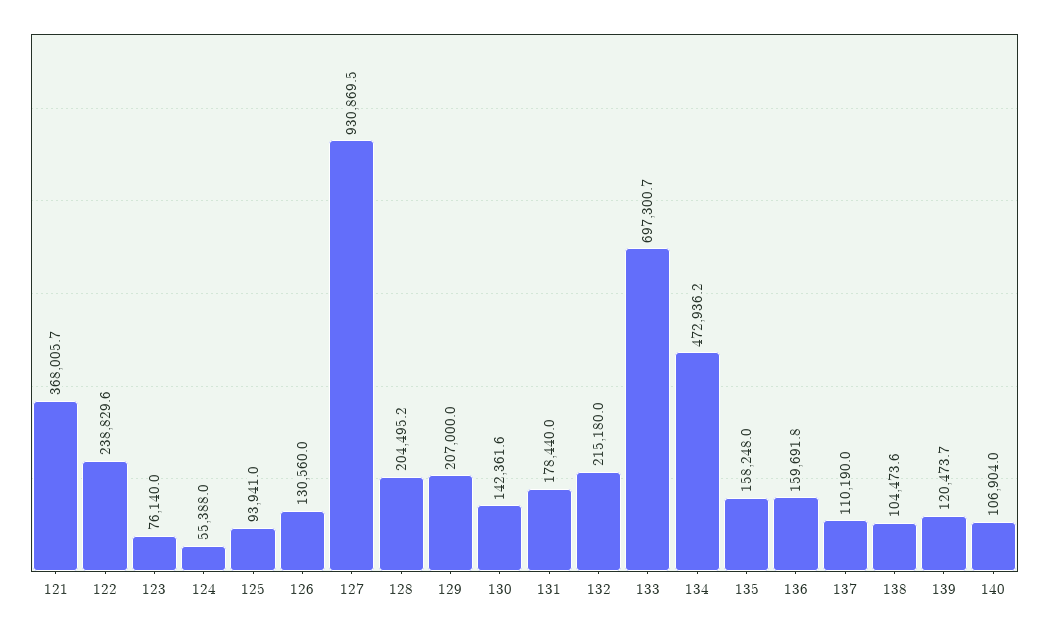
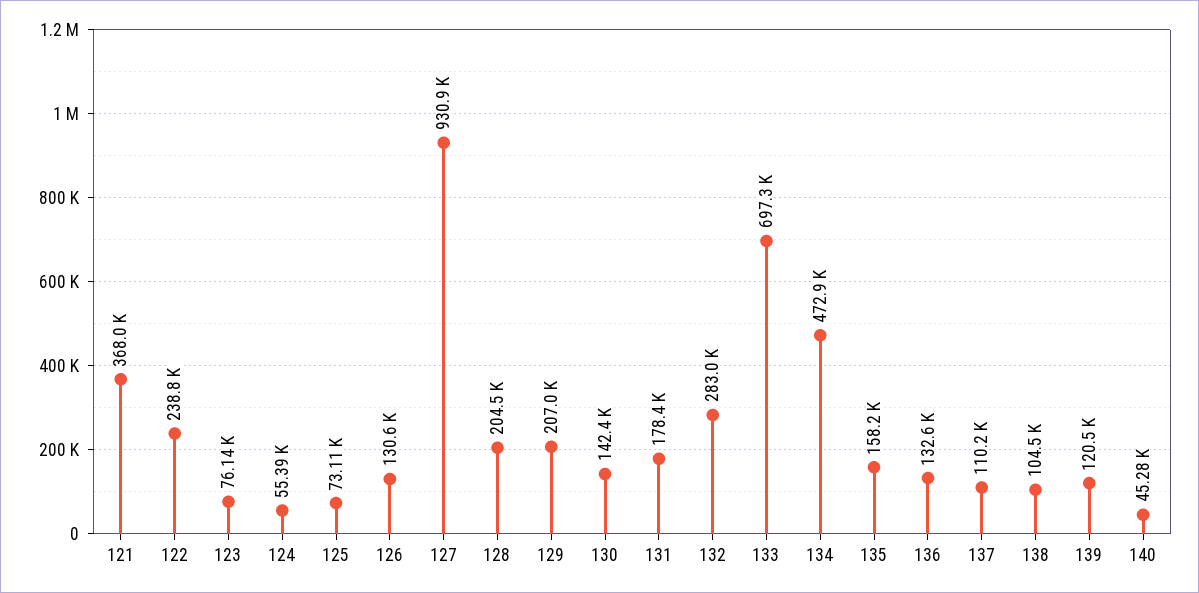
  {
    "121": 368005.7,
    "122": 238829.6,
    "123": 76140,
    "124": 55388,
-   "125": 93941,
+   "125": 73110,
    "126": 130560,
    "127": 930869.5,
    "128": 204495.2,
    "129": 207000,
    "130": 142361.6,
    "131": 178440,
-   "132": 215180,
+   "132": 283000,
    "133": 697300.7,
    "134": 472936.2,
    "135": 158248,
-   "136": 159691.8,
+   "136": 132600,
    "137": 110190,
    "138": 104473.6,
    "139": 120473.7,
-   "140": 106904
+   "140": 45280
  }

